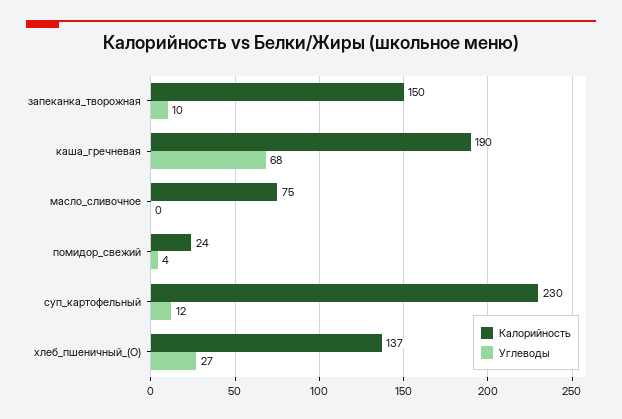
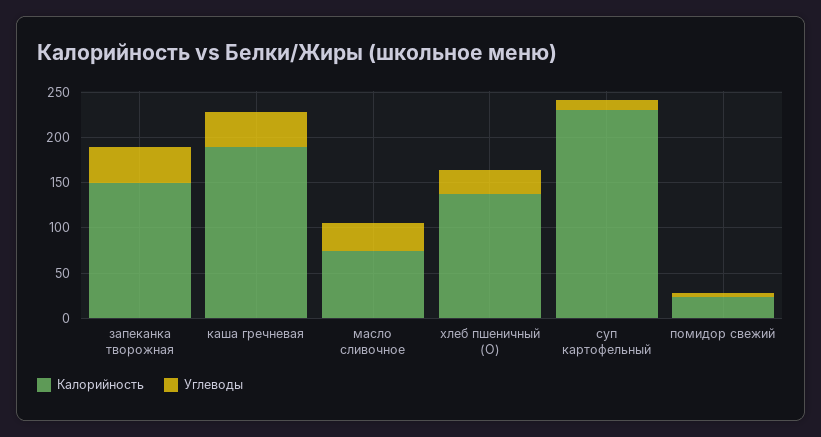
  {
    "Калорийность": {
      "запеканка_творожная": 150,
      "каша_гречневая": 190,
      "масло_сливочное": 75,
      "помидор_свежий": 24,
      "суп_картофельный": 230,
      "хлеб_пшеничный_(О)": 137
    },
    "Углеводы": {
-     "запеканка_творожная": 10,
+     "запеканка_творожная": 40,
-     "каша_гречневая": 68,
+     "каша_гречневая": 40,
-     "масло_сливочное": 0,
+     "масло_сливочное": 30,
      "помидор_свежий": 4,
      "суп_картофельный": 12,
      "хлеб_пшеничный_(О)": 27
    }
  }

